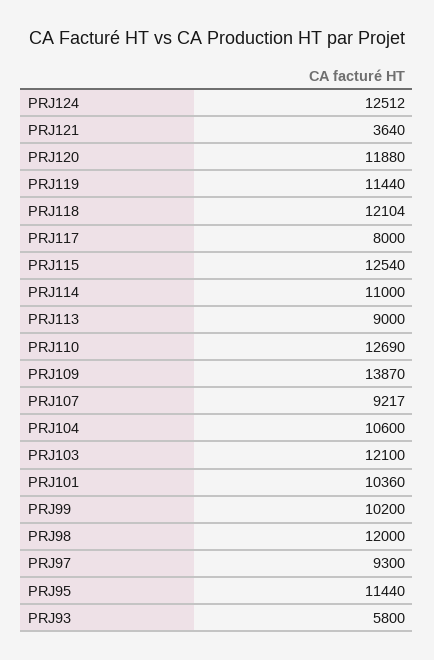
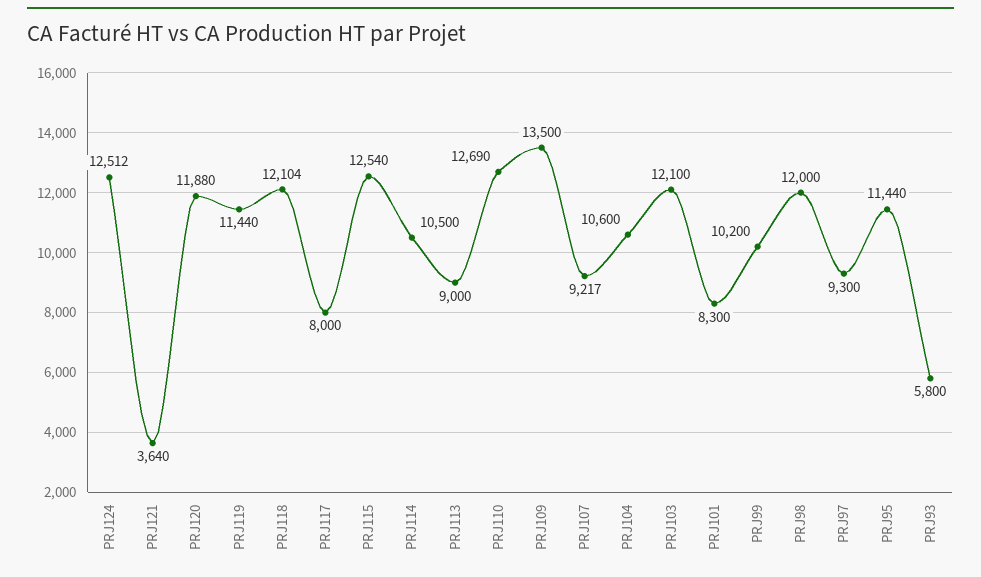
  {
    "PRJ124": 12512,
    "PRJ121": 3640,
    "PRJ120": 11880,
    "PRJ119": 11440,
    "PRJ118": 12104,
    "PRJ117": 8000,
    "PRJ115": 12540,
-   "PRJ114": 11000,
+   "PRJ114": 10500,
    "PRJ113": 9000,
    "PRJ110": 12690,
-   "PRJ109": 13870,
+   "PRJ109": 13500,
    "PRJ107": 9217,
    "PRJ104": 10600,
    "PRJ103": 12100,
-   "PRJ101": 10360,
+   "PRJ101": 8300,
    "PRJ99": 10200,
    "PRJ98": 12000,
    "PRJ97": 9300,
    "PRJ95": 11440,
    "PRJ93": 5800
  }

